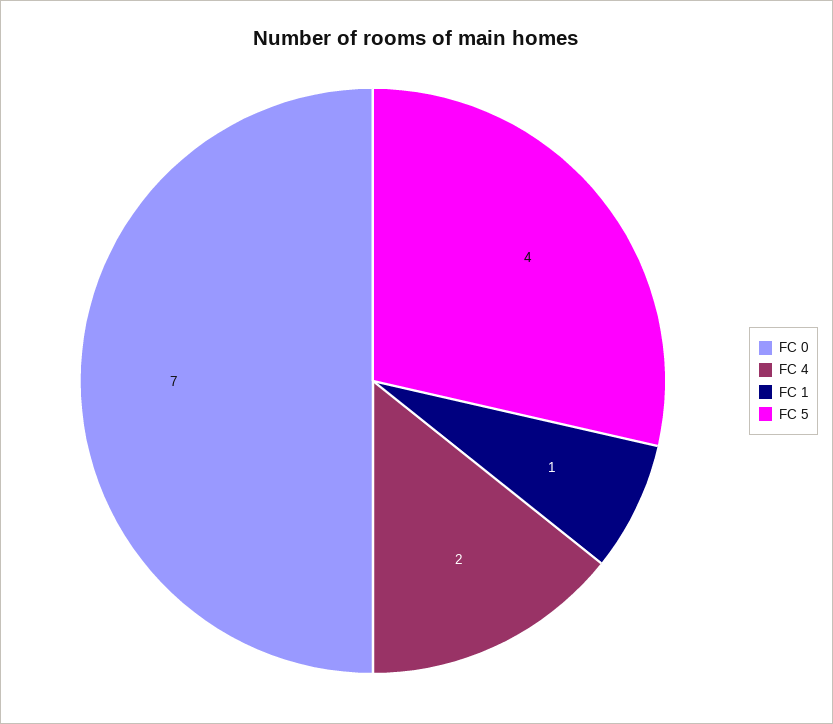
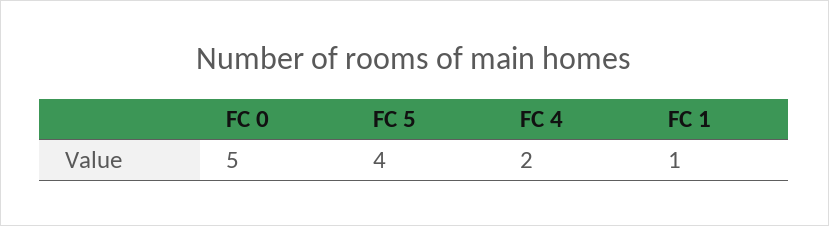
  {
-   "FC 0": 7,
+   "FC 0": 5,
    "FC 4": 2,
    "FC 1": 1,
    "FC 5": 4
  }

